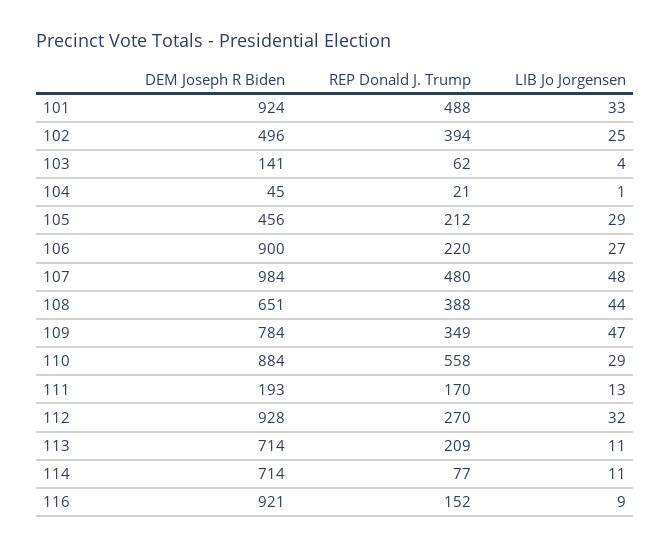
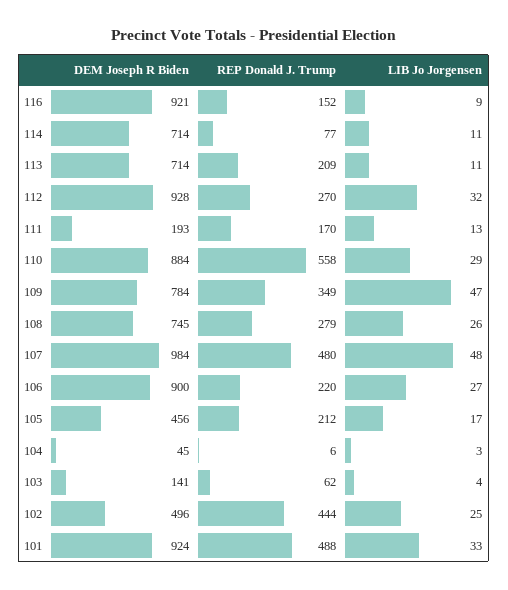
  {
    "DEM Joseph R Biden": {
      "101": 924,
      "102": 496,
      "103": 141,
      "104": 45,
      "105": 456,
      "106": 900,
      "107": 984,
-     "108": 651,
+     "108": 745,
      "109": 784,
      "110": 884,
      "111": 193,
      "112": 928,
      "113": 714,
      "114": 714,
      "116": 921
    },
    "REP Donald J. Trump": {
      "101": 488,
-     "102": 394,
+     "102": 444,
      "103": 62,
-     "104": 21,
+     "104": 6,
      "105": 212,
      "106": 220,
      "107": 480,
-     "108": 388,
+     "108": 279,
      "109": 349,
      "110": 558,
      "111": 170,
      "112": 270,
      "113": 209,
      "114": 77,
      "116": 152
    },
    "LIB Jo Jorgensen": {
      "101": 33,
      "102": 25,
      "103": 4,
-     "104": 1,
+     "104": 3,
-     "105": 29,
+     "105": 17,
      "106": 27,
      "107": 48,
-     "108": 44,
+     "108": 26,
      "109": 47,
      "110": 29,
      "111": 13,
      "112": 32,
      "113": 11,
      "114": 11,
      "116": 9
    }
  }

